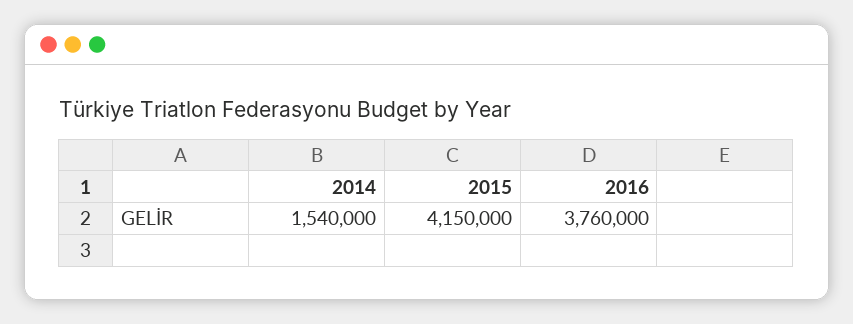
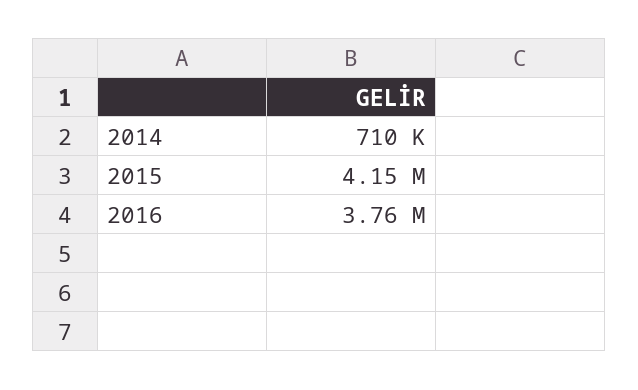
  {
-   "2014": 1540000,
+   "2014": 710000,
    "2015": 4150000,
    "2016": 3760000
  }

